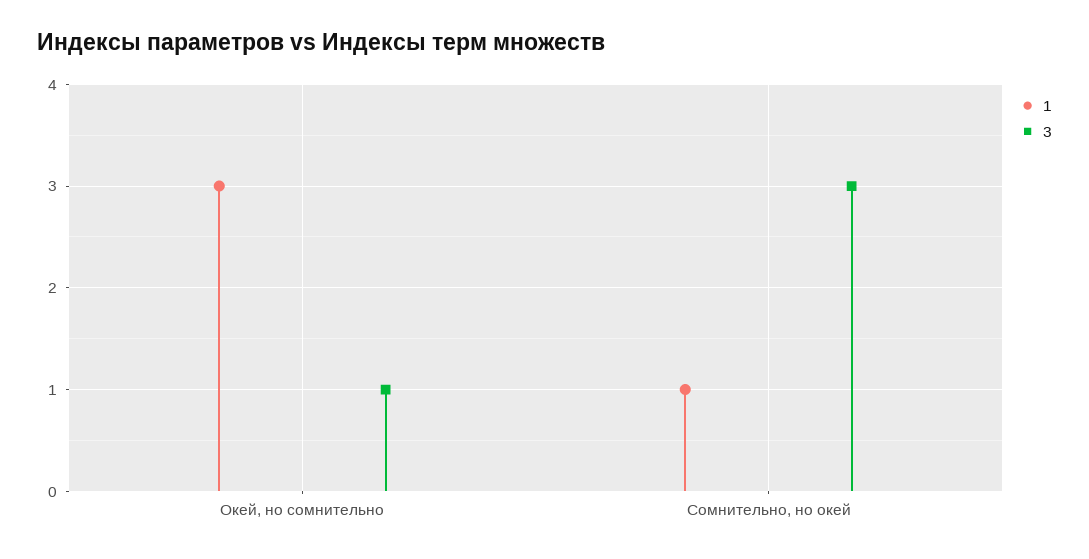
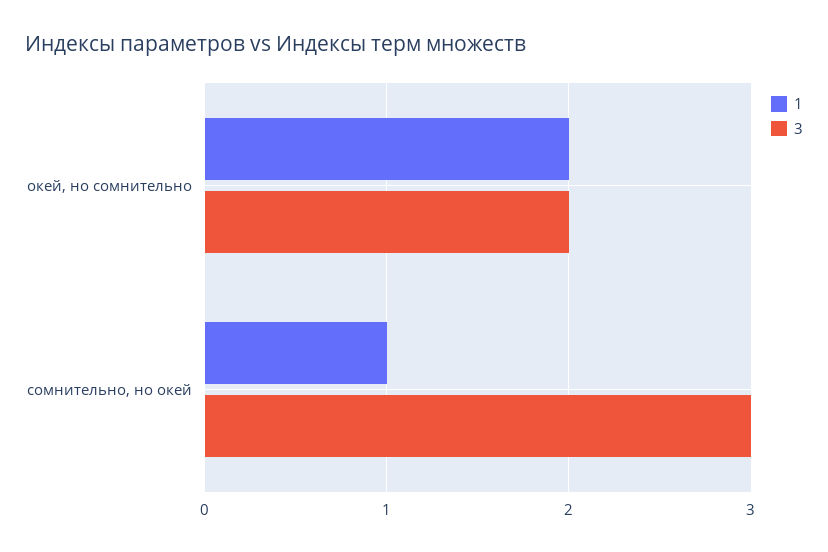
  {
    "1": {
-     "Окей, но сомнительно": 3,
+     "Окей, но сомнительно": 2,
      "Сомнительно, но окей": 1
    },
    "3": {
-     "Окей, но сомнительно": 1,
+     "Окей, но сомнительно": 2,
      "Сомнительно, но окей": 3
    }
  }

